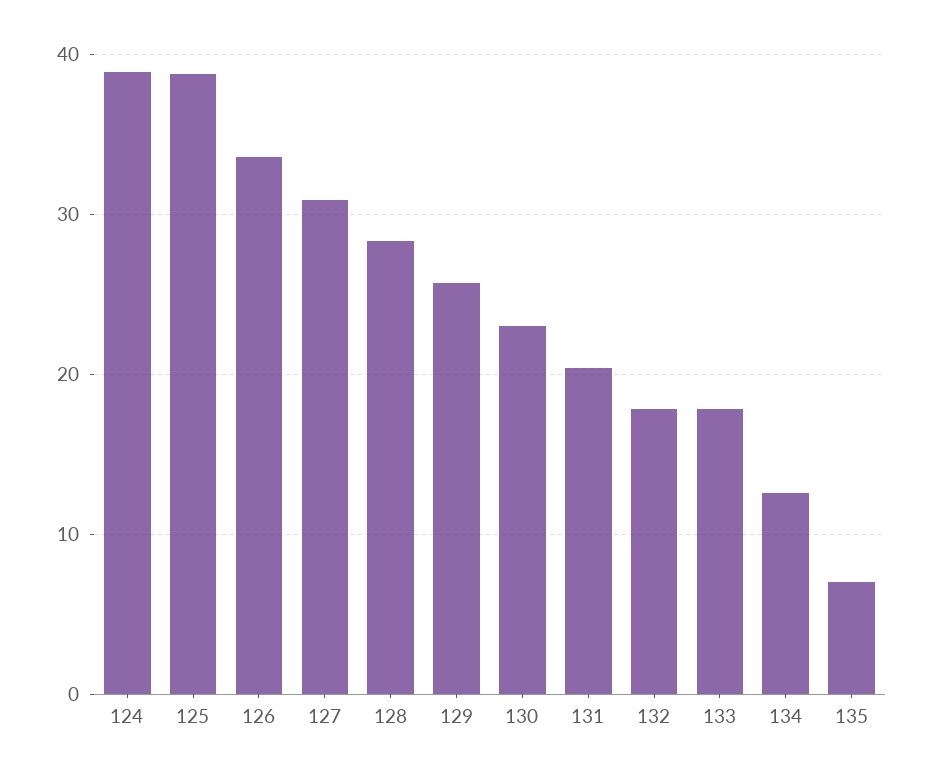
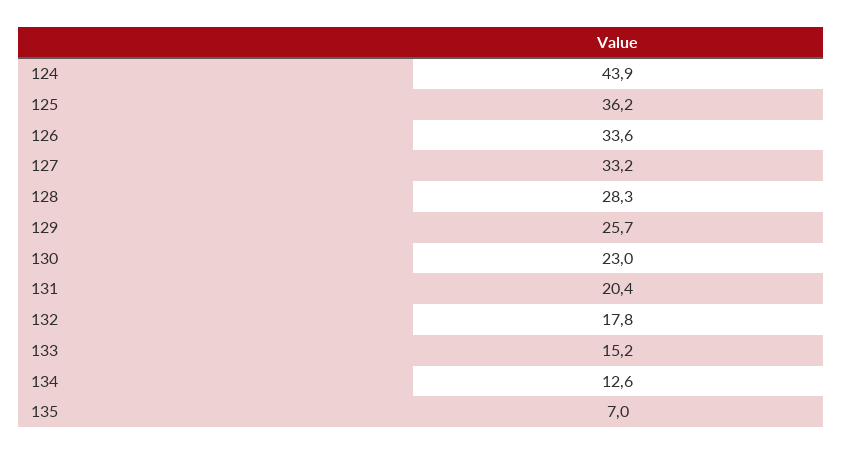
  {
-   "124": 39,
+   "124": 43.9,
-   "125": 39,
+   "125": 36.2,
    "126": 33.6,
-   "127": 31,
+   "127": 33.2,
    "128": 28.3,
    "129": 25.7,
    "130": 23,
    "131": 20.4,
    "132": 17.8,
-   "133": 18,
+   "133": 15.2,
    "134": 12.6,
    "135": 7
  }

